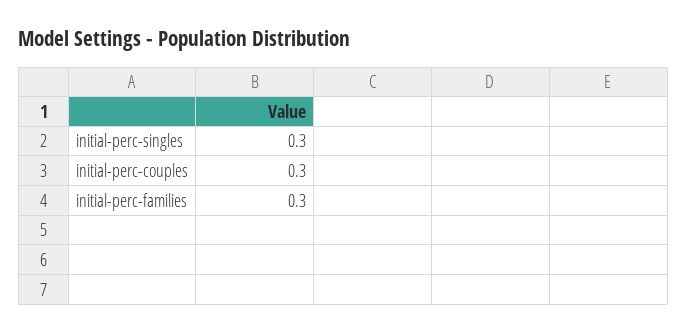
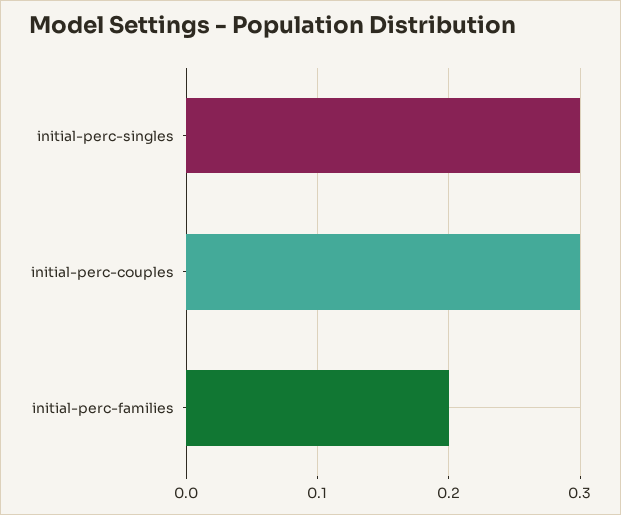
  {
    "initial-perc-singles": 0.3,
    "initial-perc-couples": 0.3,
-   "initial-perc-families": 0.3
+   "initial-perc-families": 0.2
  }

